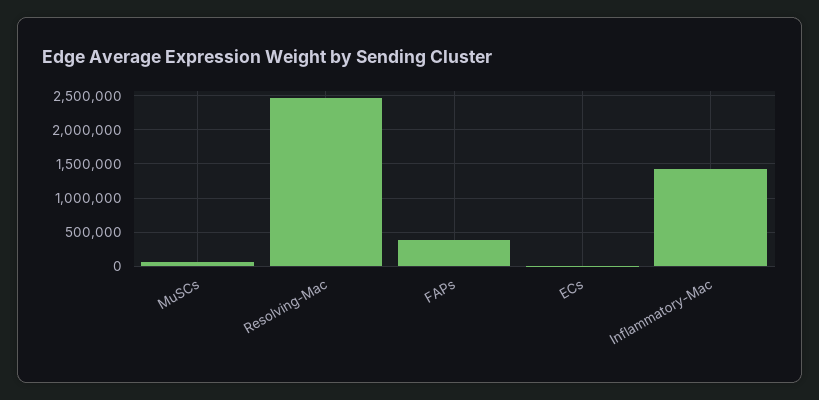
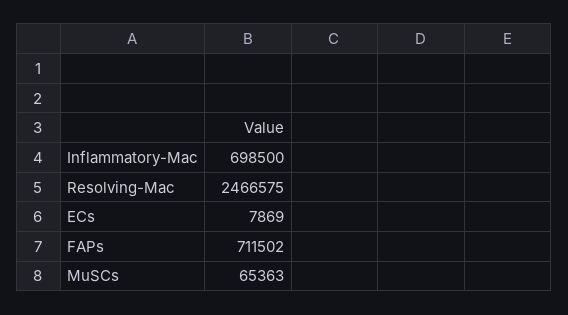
  {
    "MuSCs": 65363,
    "Resolving-Mac": 2466575,
-   "FAPs": 400000,
+   "FAPs": 711502,
    "ECs": 7869,
-   "Inflammatory-Mac": 1400000
+   "Inflammatory-Mac": 698500
  }

